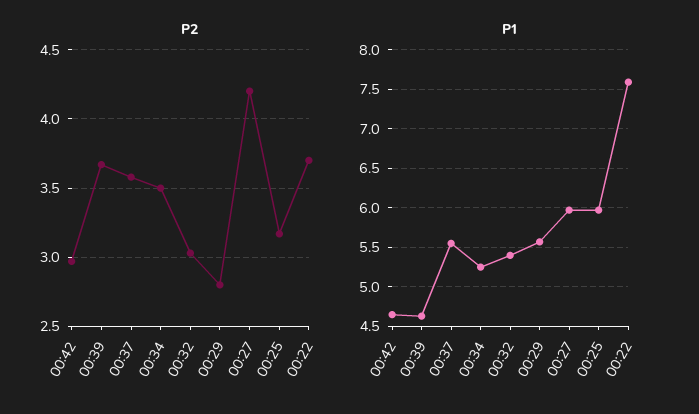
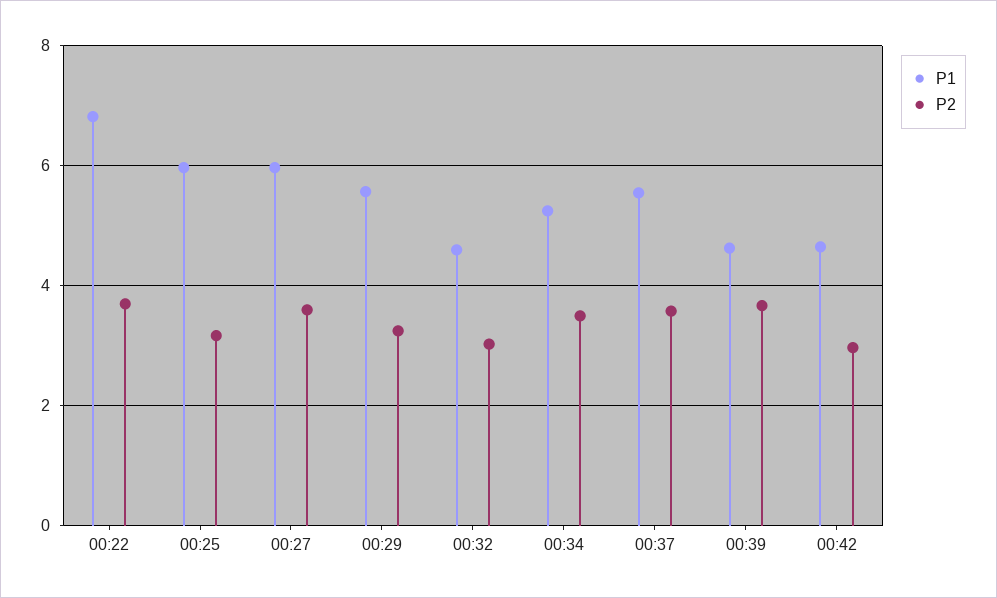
  {
    "P2": {
      "00:42": 2.95,
      "00:39": 3.65,
      "00:37": 3.6,
      "00:34": 3.5,
      "00:32": 3.05,
-     "00:29": 2.8,
+     "00:29": 3.2,
-     "00:27": 4.2,
+     "00:27": 3.6,
      "00:25": 3.15,
      "00:22": 3.7
    },
    "P1": {
      "00:42": 4.7,
      "00:39": 4.6,
      "00:37": 5.6,
      "00:34": 5.3,
-     "00:32": 5.4,
+     "00:32": 4.6,
      "00:29": 5.6,
      "00:27": 6,
      "00:25": 6,
-     "00:22": 7.6
+     "00:22": 6.8
    }
  }

